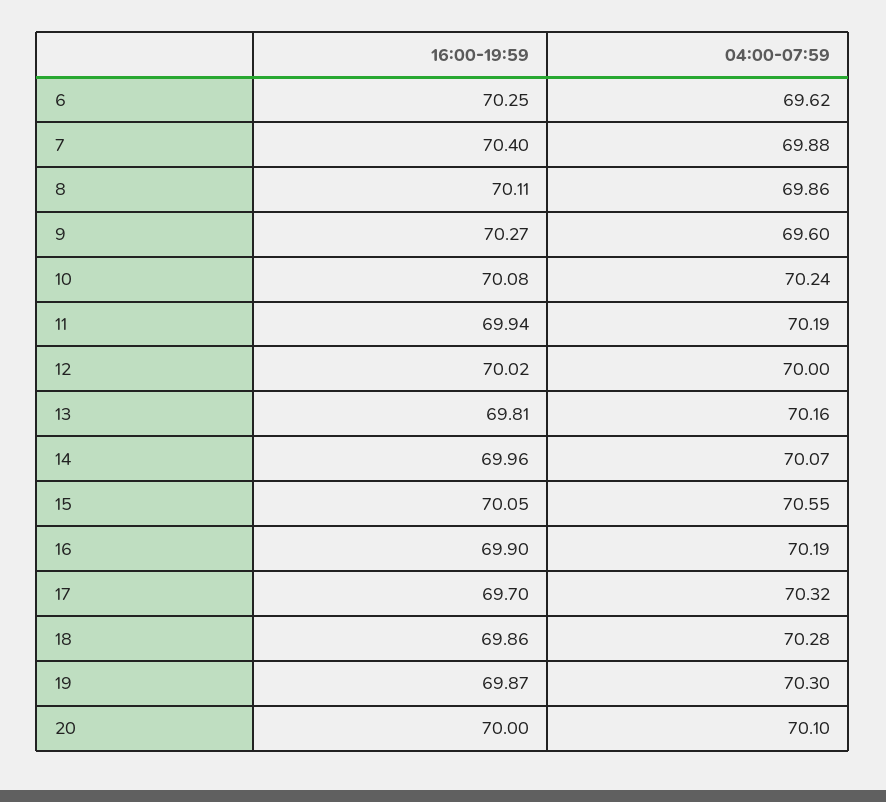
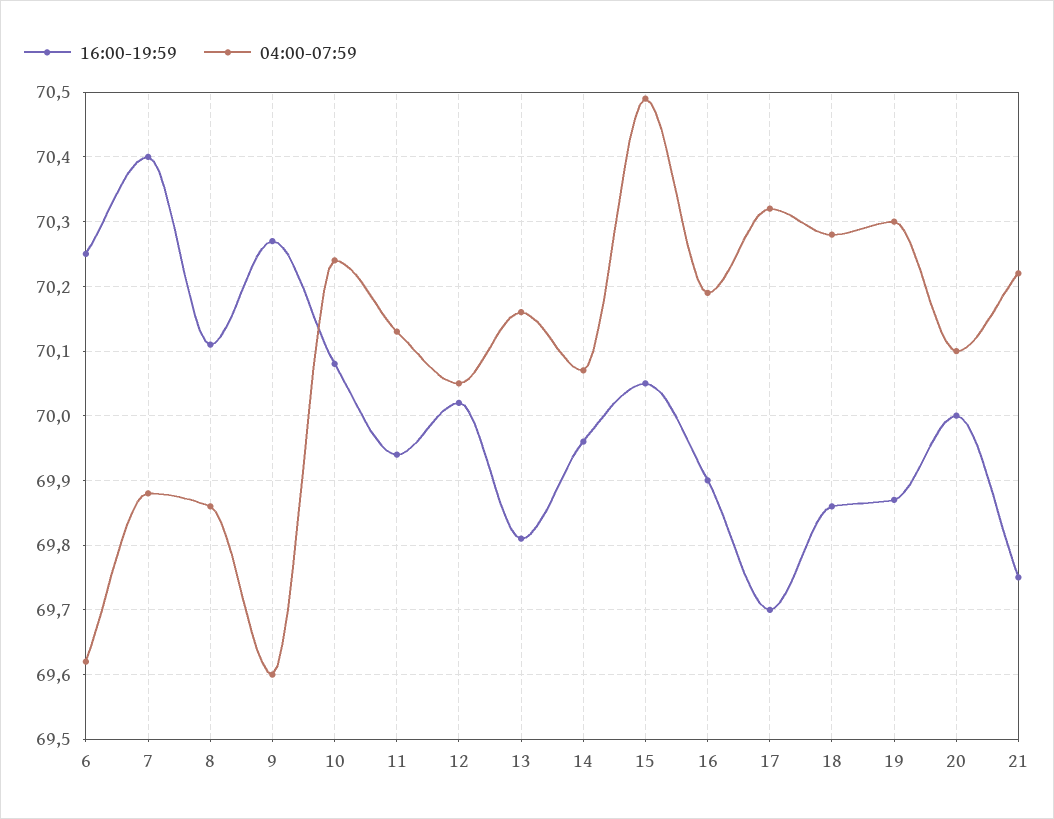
  {
    "16:00-19:59": {
      "6": 70.25,
      "7": 70.4,
      "8": 70.11,
      "9": 70.27,
      "10": 70.08,
      "11": 69.94,
      "12": 70.02,
      "13": 69.81,
      "14": 69.96,
      "15": 70.05,
      "16": 69.9,
      "17": 69.7,
      "18": 69.86,
      "19": 69.87,
-     "20": 70
+     "20": 70,
+     "21": 69.75
    },
    "04:00-07:59": {
      "6": 69.62,
      "7": 69.88,
      "8": 69.86,
      "9": 69.6,
      "10": 70.24,
-     "11": 70.19,
+     "11": 70.13,
-     "12": 70,
+     "12": 70.05,
      "13": 70.16,
      "14": 70.07,
-     "15": 70.55,
+     "15": 70.49,
      "16": 70.19,
      "17": 70.32,
      "18": 70.28,
      "19": 70.3,
-     "20": 70.1
+     "20": 70.1,
+     "21": 70.22
    }
  }

